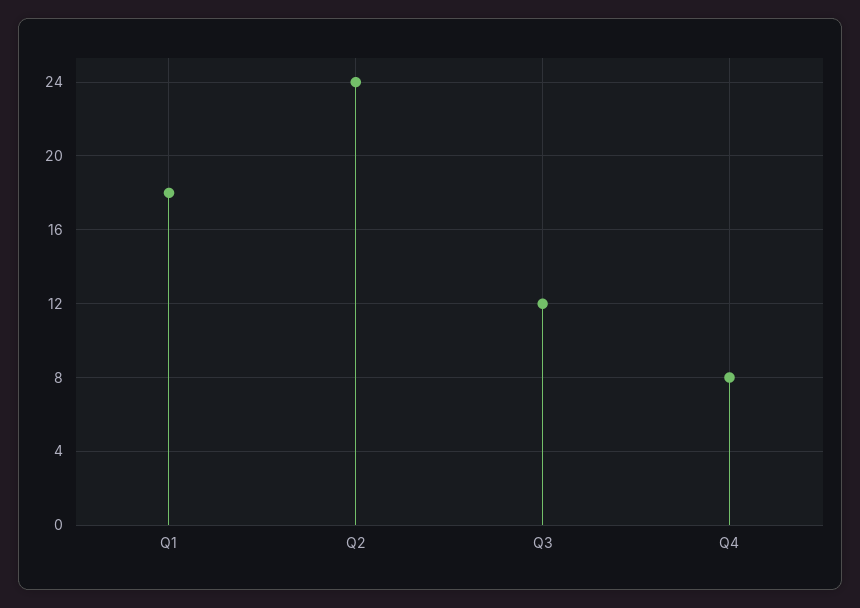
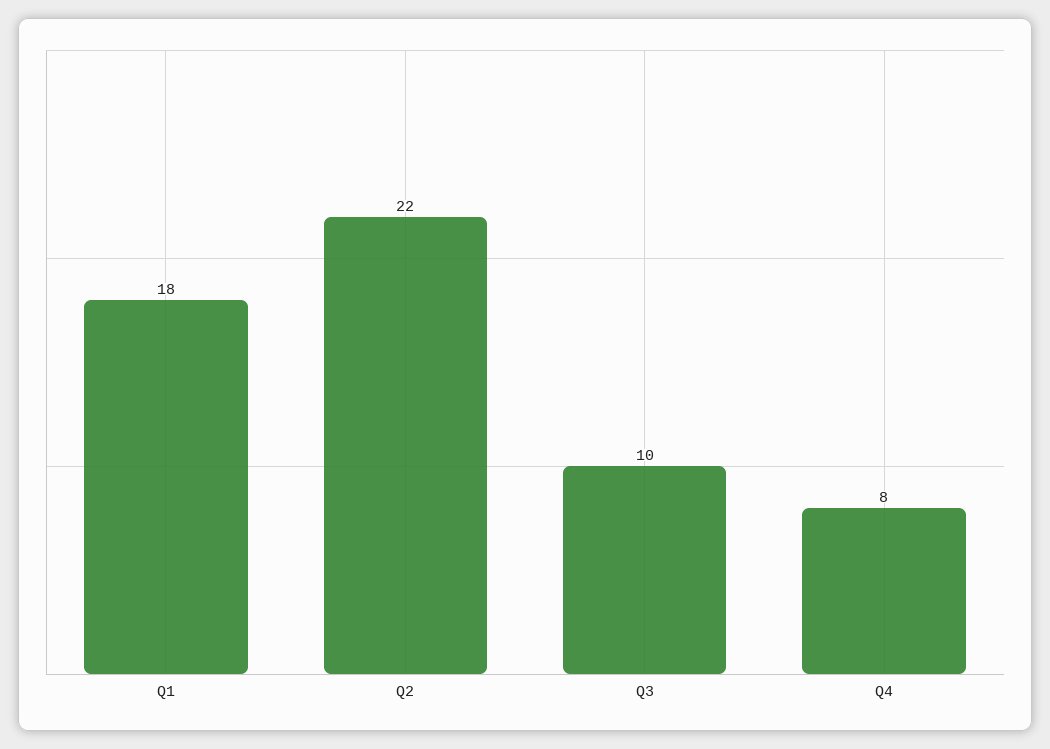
  {
    "Q1": 18,
-   "Q2": 24,
+   "Q2": 22,
-   "Q3": 12,
+   "Q3": 10,
    "Q4": 8
  }

